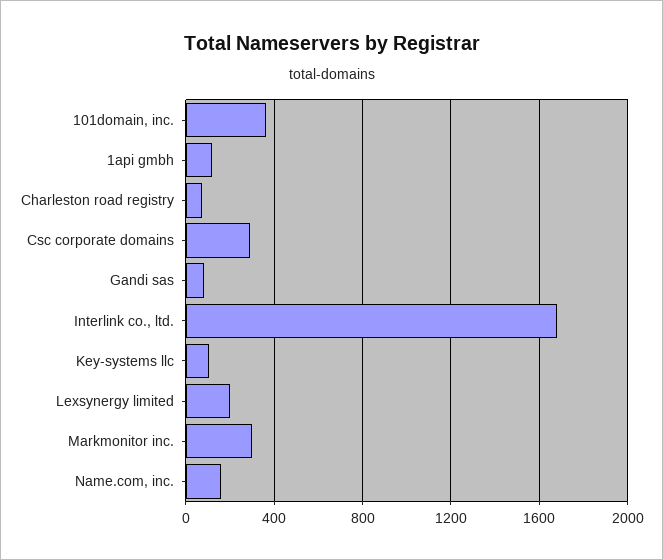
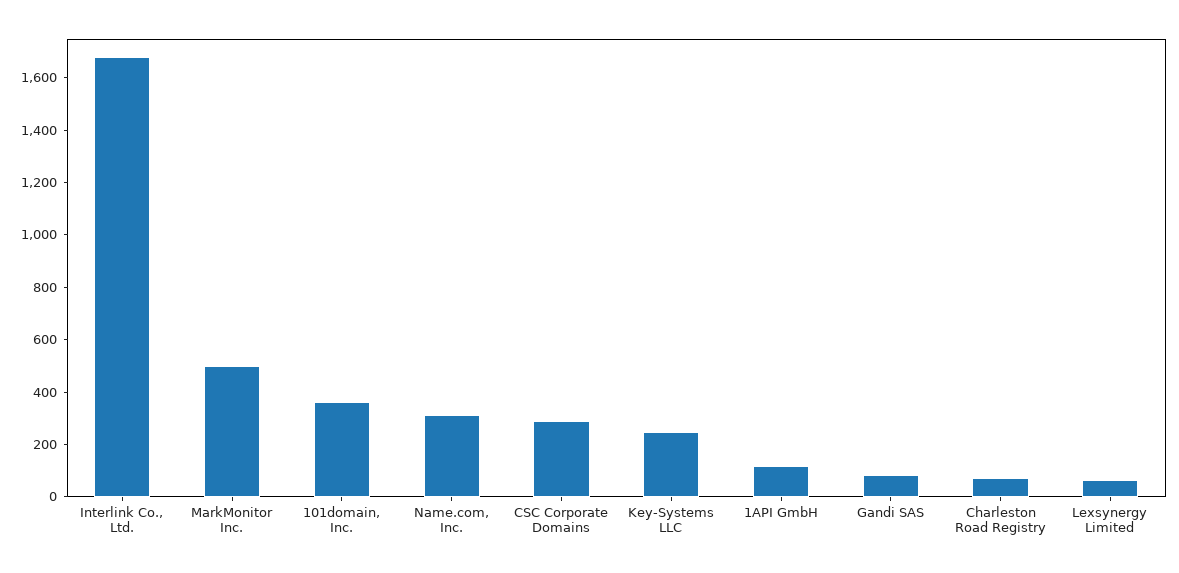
  {
    "101domain, inc.": 350,
    "1api gmbh": 100,
    "Charleston road registry": 50,
    "Csc corporate domains": 300,
    "Gandi sas": 100,
    "Interlink co., ltd.": 1700,
-   "Key-systems llc": 100,
+   "Key-systems llc": 250,
-   "Lexsynergy limited": 200,
+   "Lexsynergy limited": 50,
-   "Markmonitor inc.": 300,
+   "Markmonitor inc.": 500,
-   "Name.com, inc.": 150
+   "Name.com, inc.": 300
  }

